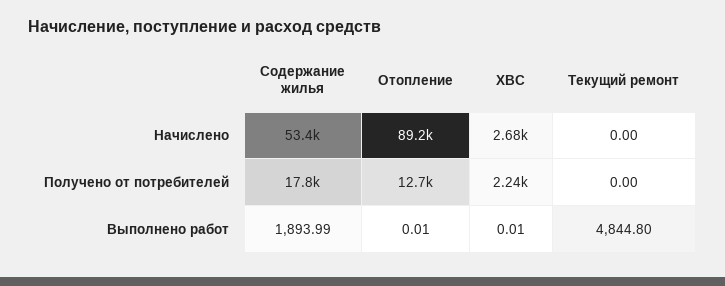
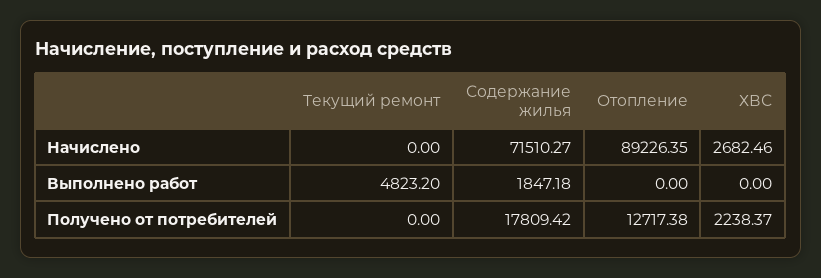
  {
    "Содержание жилья": {
-     "Начислено": 53400,
+     "Начислено": 71510.27,
      "Получено от потребителей": 17809.42,
-     "Выполнено работ": 1893.99
+     "Выполнено работ": 1847.18
    },
    "Отопление": {
      "Начислено": 89226.35,
      "Получено от потребителей": 12717.38,
-     "Выполнено работ": 0.01
+     "Выполнено работ": 0
    },
    "ХВС": {
      "Начислено": 2682.46,
      "Получено от потребителей": 2238.37,
-     "Выполнено работ": 0.01
+     "Выполнено работ": 0
    },
    "Текущий ремонт": {
      "Начислено": 0,
      "Получено от потребителей": 0,
-     "Выполнено работ": 4844.8
+     "Выполнено работ": 4823.2
    }
  }

